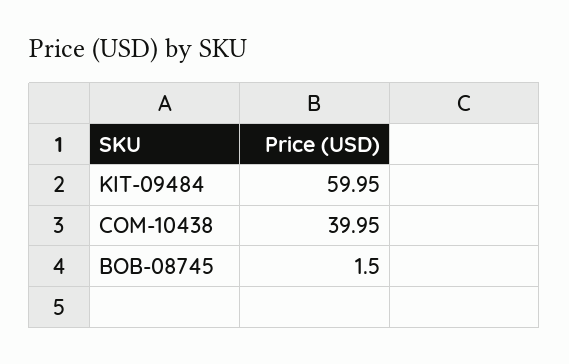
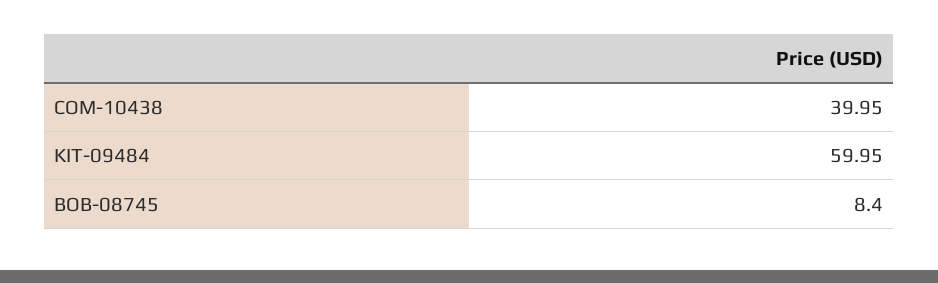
  {
    "KIT-09484": 59.95,
    "COM-10438": 39.95,
-   "BOB-08745": 1.5
+   "BOB-08745": 8.4
  }

